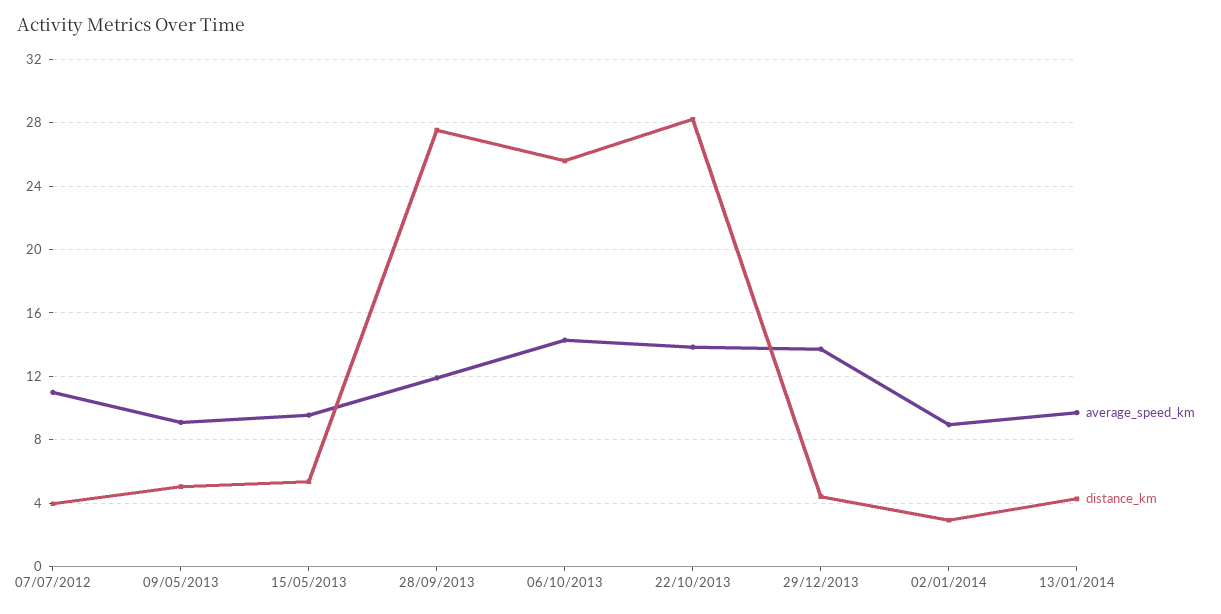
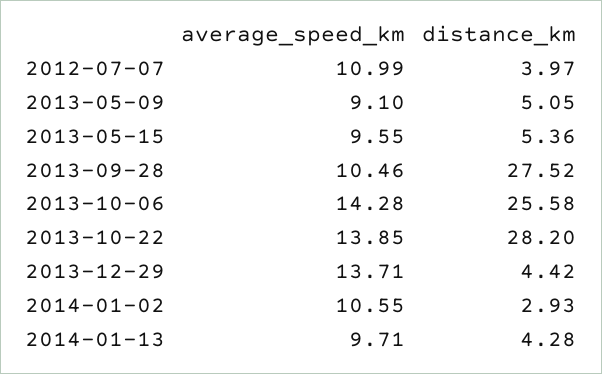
  {
    "average_speed_km": {
      "07/07/2012": 10.99,
      "09/05/2013": 9.1,
      "15/05/2013": 9.55,
-     "28/09/2013": 12,
+     "28/09/2013": 10.46,
      "06/10/2013": 14.28,
      "22/10/2013": 13.85,
      "29/12/2013": 13.71,
-     "02/01/2014": 9,
+     "02/01/2014": 10.55,
      "13/01/2014": 9.71
    },
    "distance_km": {
      "07/07/2012": 3.97,
      "09/05/2013": 5.05,
      "15/05/2013": 5.36,
      "28/09/2013": 27.52,
      "06/10/2013": 25.58,
      "22/10/2013": 28.2,
      "29/12/2013": 4.42,
      "02/01/2014": 2.93,
      "13/01/2014": 4.28
    }
  }

